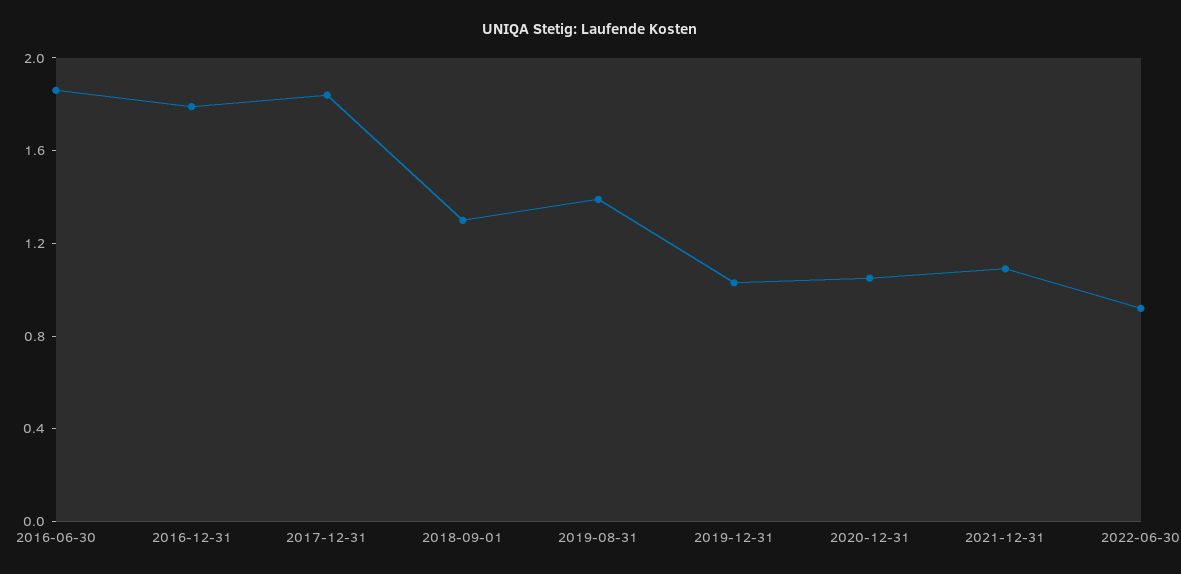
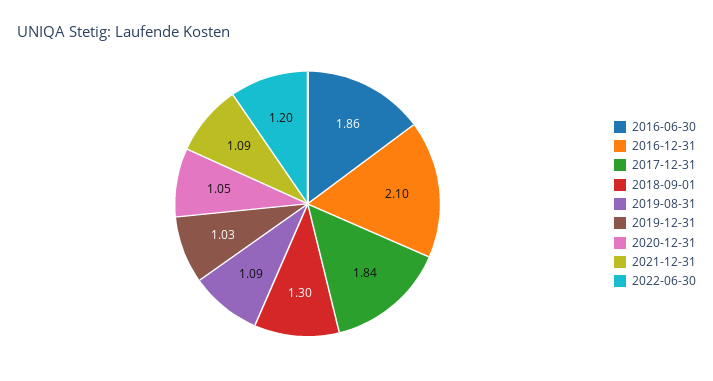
  {
    "2016-06-30": 1.86,
-   "2016-12-31": 1.8,
+   "2016-12-31": 2.1,
    "2017-12-31": 1.84,
    "2018-09-01": 1.3,
-   "2019-08-31": 1.4,
+   "2019-08-31": 1.09,
    "2019-12-31": 1.03,
    "2020-12-31": 1.05,
    "2021-12-31": 1.09,
-   "2022-06-30": 0.9
+   "2022-06-30": 1.2
  }

